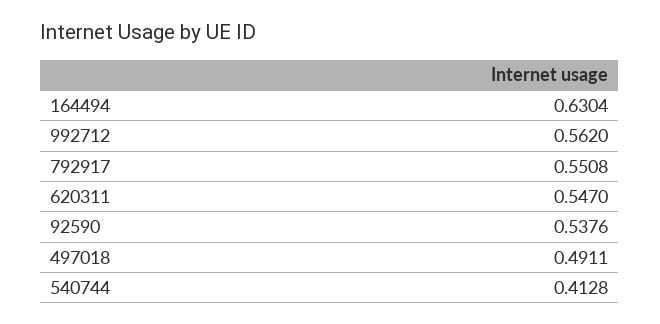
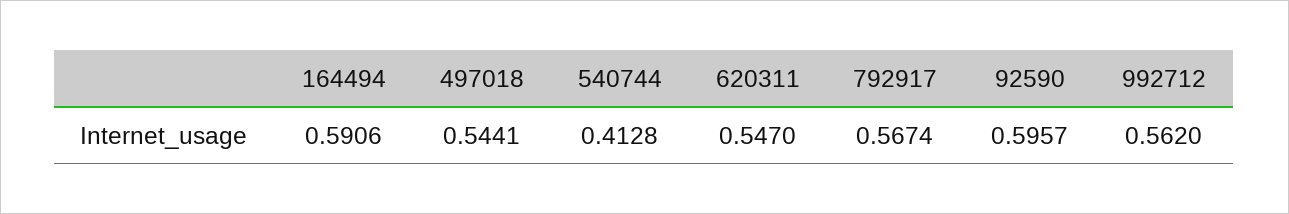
  {
-   "164494": 0.6304,
+   "164494": 0.5906,
    "992712": 0.562,
-   "792917": 0.5508,
+   "792917": 0.5674,
    "620311": 0.547,
-   "92590": 0.5376,
+   "92590": 0.5957,
-   "497018": 0.4911,
+   "497018": 0.5441,
    "540744": 0.4128
  }

